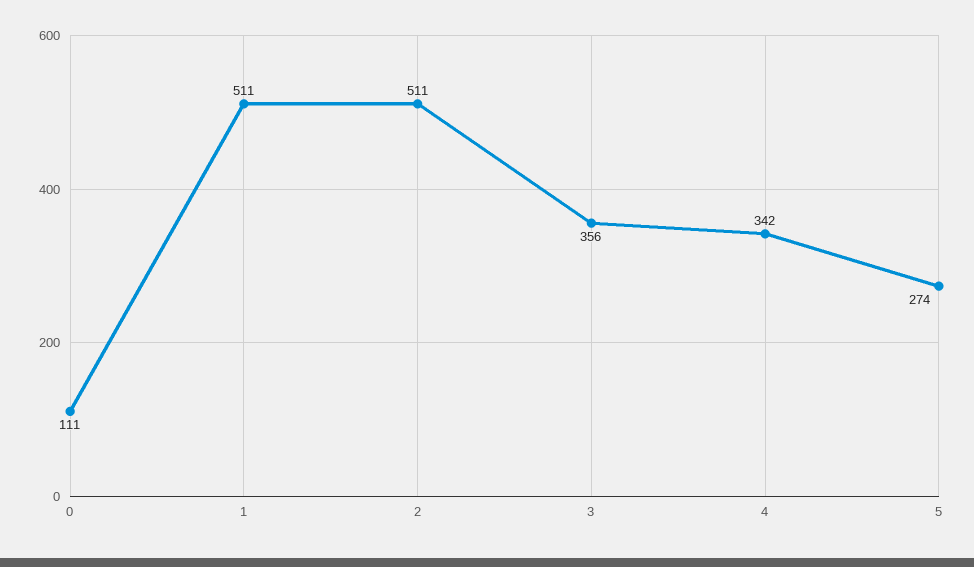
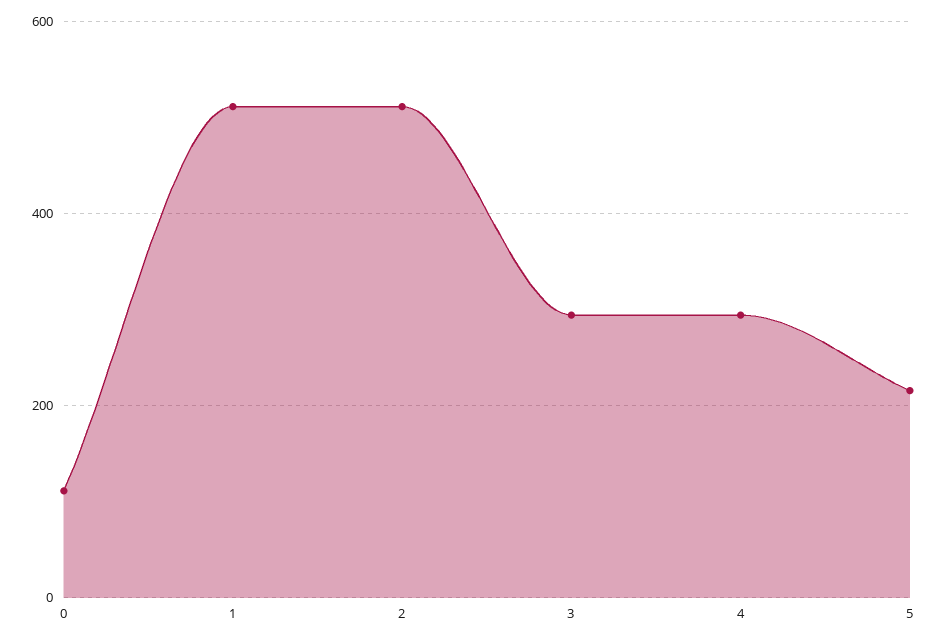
  {
    "0": 111,
    "1": 511,
    "2": 511,
-   "3": 356,
+   "3": 300,
-   "4": 342,
+   "4": 300,
-   "5": 274
+   "5": 220
  }

